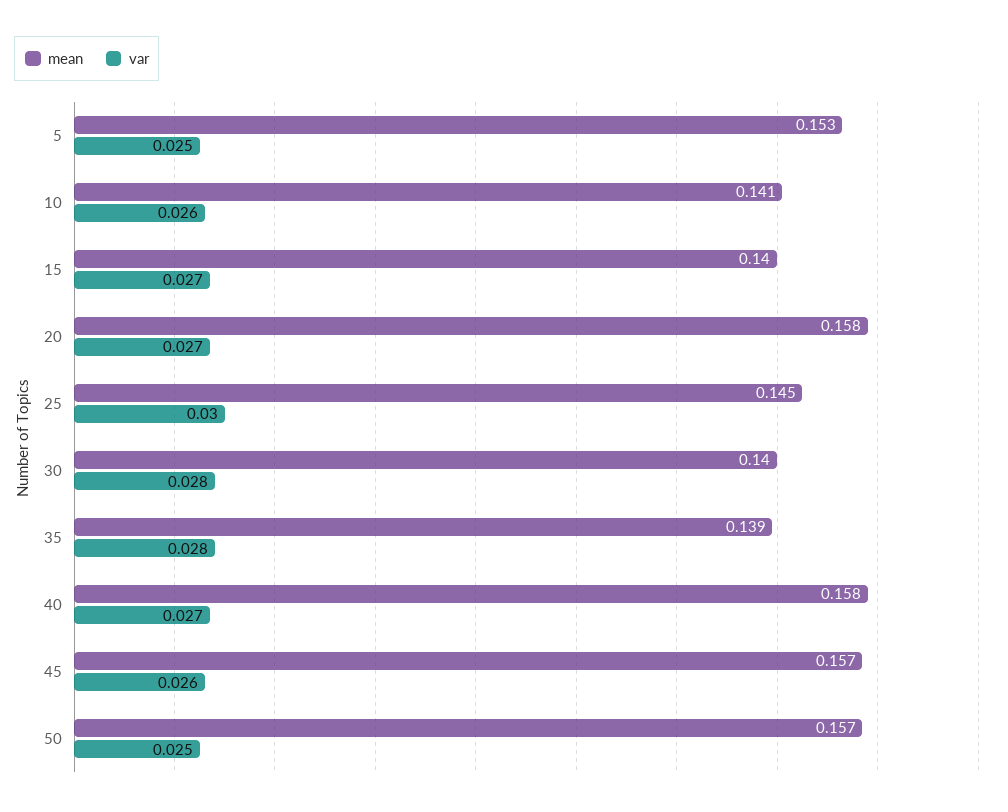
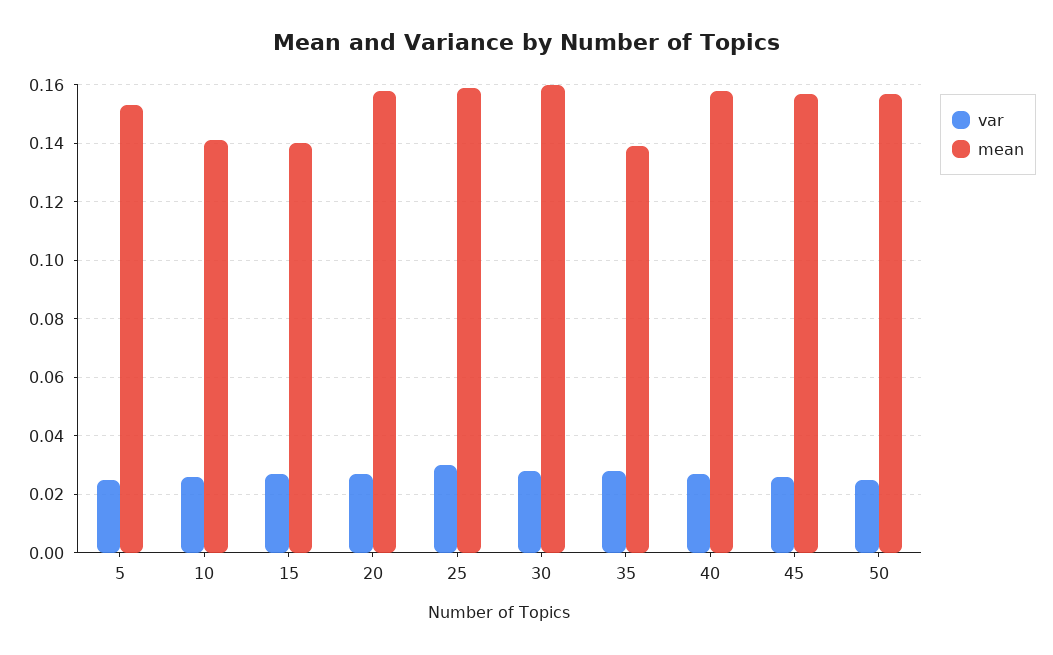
  {
    "mean": {
      "5": 0.153,
      "10": 0.141,
      "15": 0.14,
      "20": 0.158,
-     "25": 0.145,
+     "25": 0.16,
-     "30": 0.14,
+     "30": 0.16,
      "35": 0.139,
      "40": 0.158,
      "45": 0.157,
      "50": 0.157
    },
    "var": {
      "5": 0.025,
      "10": 0.026,
      "15": 0.027,
      "20": 0.027,
      "25": 0.03,
      "30": 0.028,
      "35": 0.028,
      "40": 0.027,
      "45": 0.026,
      "50": 0.025
    }
  }

